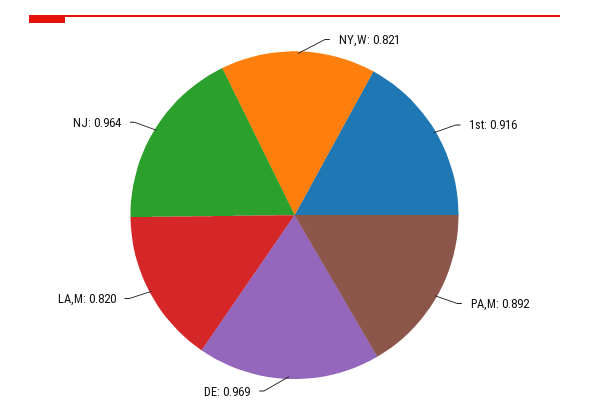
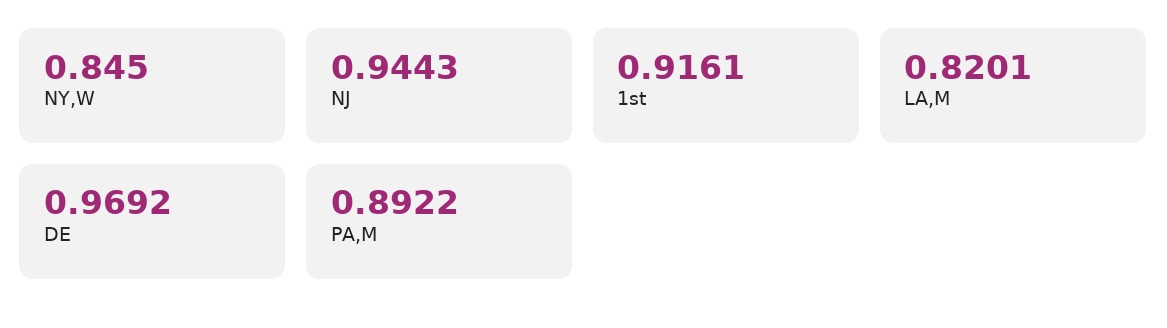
  {
-   "NY,W": 0.821,
+   "NY,W": 0.845,
    "1st": 0.9161,
    "PA,M": 0.8922,
    "DE": 0.9692,
    "LA,M": 0.8201,
-   "NJ": 0.964
+   "NJ": 0.9443
  }

